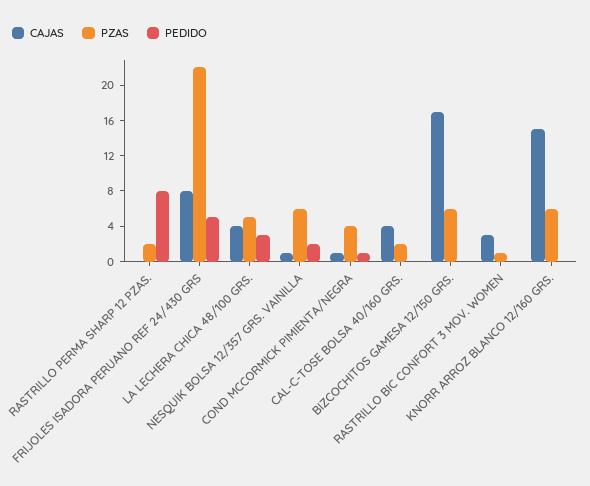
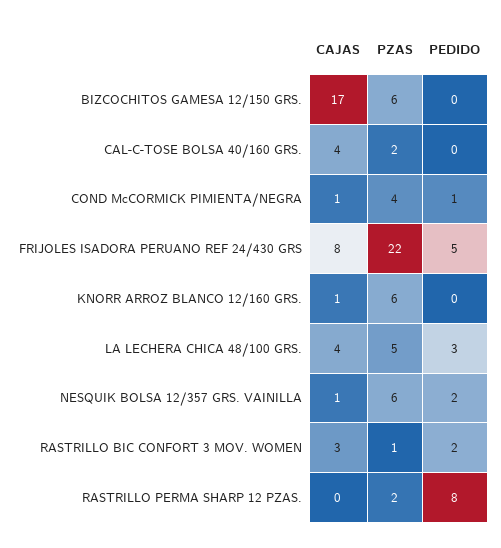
  {
    "CAJAS": {
      "RASTRILLO PERMA SHARP 12 PZAS.": 0,
      "FRIJOLES ISADORA PERUANO REF 24/430 GRS": 8,
      "LA LECHERA CHICA 48/100 GRS.": 4,
      "NESQUIK BOLSA 12/357 GRS. VAINILLA": 1,
      "COND MCCORMICK PIMIENTA/NEGRA": 1,
      "CAL-C-TOSE BOLSA 40/160 GRS.": 4,
      "BIZCOCHITOS GAMESA 12/150 GRS.": 17,
      "RASTRILLO BIC CONFORT 3 MOV. WOMEN": 3,
-     "KNORR ARROZ BLANCO 12/160 GRS.": 15
+     "KNORR ARROZ BLANCO 12/160 GRS.": 1
    },
    "PZAS": {
      "RASTRILLO PERMA SHARP 12 PZAS.": 2,
      "FRIJOLES ISADORA PERUANO REF 24/430 GRS": 22,
      "LA LECHERA CHICA 48/100 GRS.": 5,
      "NESQUIK BOLSA 12/357 GRS. VAINILLA": 6,
      "COND MCCORMICK PIMIENTA/NEGRA": 4,
      "CAL-C-TOSE BOLSA 40/160 GRS.": 2,
      "BIZCOCHITOS GAMESA 12/150 GRS.": 6,
      "RASTRILLO BIC CONFORT 3 MOV. WOMEN": 1,
      "KNORR ARROZ BLANCO 12/160 GRS.": 6
    },
    "PEDIDO": {
      "RASTRILLO PERMA SHARP 12 PZAS.": 8,
      "FRIJOLES ISADORA PERUANO REF 24/430 GRS": 5,
      "LA LECHERA CHICA 48/100 GRS.": 3,
      "NESQUIK BOLSA 12/357 GRS. VAINILLA": 2,
      "COND MCCORMICK PIMIENTA/NEGRA": 1,
      "CAL-C-TOSE BOLSA 40/160 GRS.": 0,
      "BIZCOCHITOS GAMESA 12/150 GRS.": 0,
-     "RASTRILLO BIC CONFORT 3 MOV. WOMEN": 0,
+     "RASTRILLO BIC CONFORT 3 MOV. WOMEN": 2,
      "KNORR ARROZ BLANCO 12/160 GRS.": 0
    }
  }

